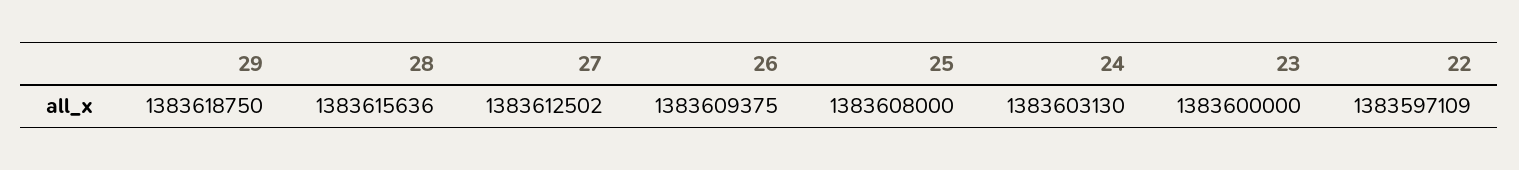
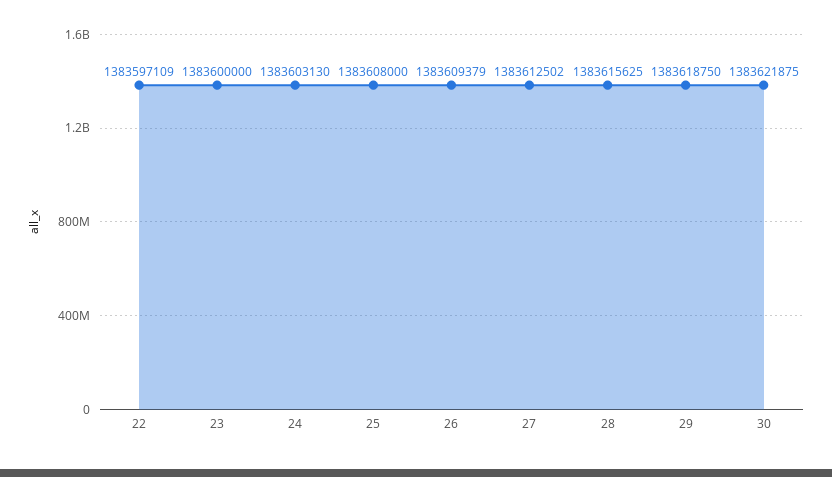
  {
    "29": 1383618750,
-   "28": 1383615636,
+   "28": 1383615625,
    "27": 1383612502,
-   "26": 1383609375,
+   "26": 1383609379,
    "25": 1383608000,
    "24": 1383603130,
    "23": 1383600000,
-   "22": 1383597109
+   "22": 1383597109,
+   "30": 1383621875
  }

